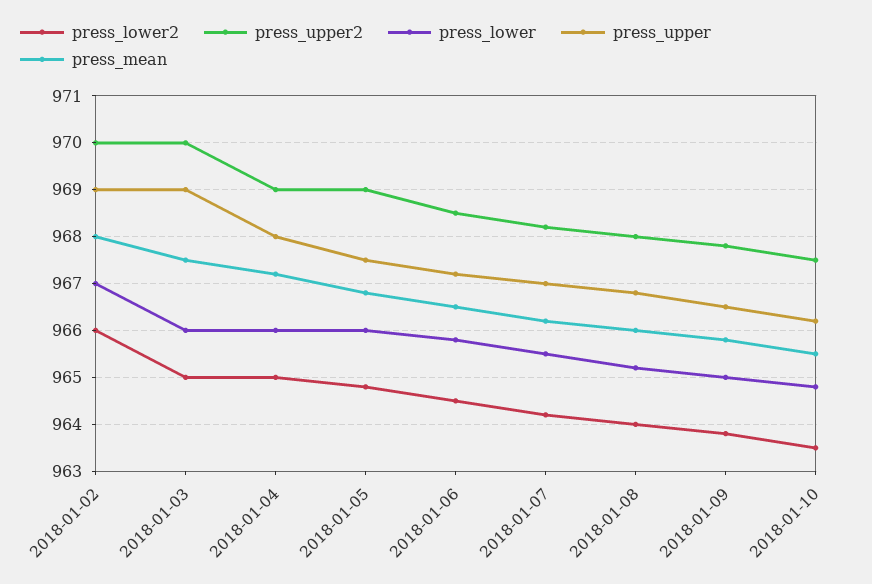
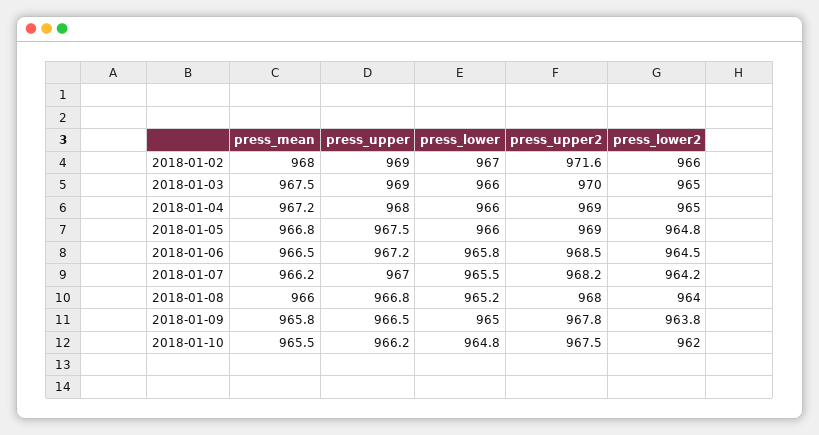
  {
    "press_lower2": {
      "2018-01-02": 966,
      "2018-01-03": 965,
      "2018-01-04": 965,
      "2018-01-05": 964.8,
      "2018-01-06": 964.5,
      "2018-01-07": 964.2,
      "2018-01-08": 964,
      "2018-01-09": 963.8,
-     "2018-01-10": 963.5
+     "2018-01-10": 962
    },
    "press_upper2": {
-     "2018-01-02": 970,
+     "2018-01-02": 971.6,
      "2018-01-03": 970,
      "2018-01-04": 969,
      "2018-01-05": 969,
      "2018-01-06": 968.5,
      "2018-01-07": 968.2,
      "2018-01-08": 968,
      "2018-01-09": 967.8,
      "2018-01-10": 967.5
    },
    "press_lower": {
      "2018-01-02": 967,
      "2018-01-03": 966,
      "2018-01-04": 966,
      "2018-01-05": 966,
      "2018-01-06": 965.8,
      "2018-01-07": 965.5,
      "2018-01-08": 965.2,
      "2018-01-09": 965,
      "2018-01-10": 964.8
    },
    "press_upper": {
      "2018-01-02": 969,
      "2018-01-03": 969,
      "2018-01-04": 968,
      "2018-01-05": 967.5,
      "2018-01-06": 967.2,
      "2018-01-07": 967,
      "2018-01-08": 966.8,
      "2018-01-09": 966.5,
      "2018-01-10": 966.2
    },
    "press_mean": {
      "2018-01-02": 968,
      "2018-01-03": 967.5,
      "2018-01-04": 967.2,
      "2018-01-05": 966.8,
      "2018-01-06": 966.5,
      "2018-01-07": 966.2,
      "2018-01-08": 966,
      "2018-01-09": 965.8,
      "2018-01-10": 965.5
    }
  }

